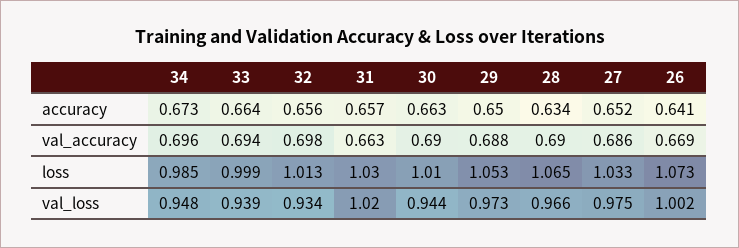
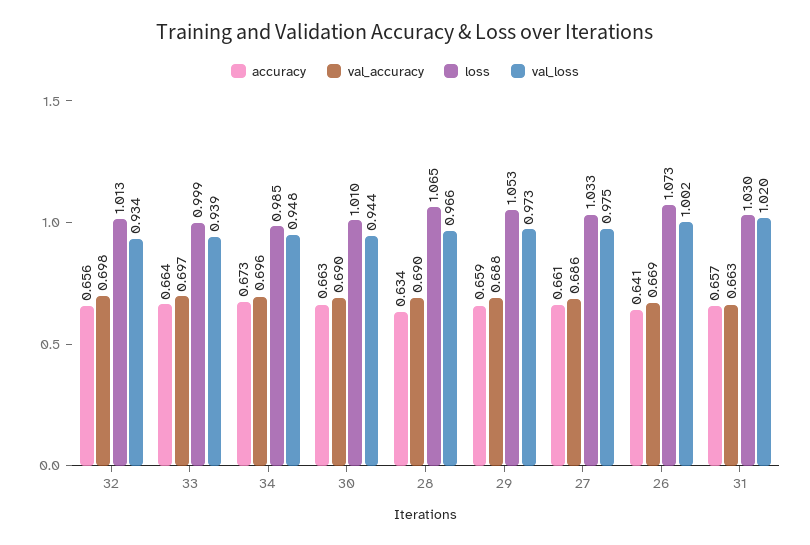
  {
    "accuracy": {
      "34": 0.673,
      "33": 0.664,
      "32": 0.656,
      "31": 0.657,
      "30": 0.663,
-     "29": 0.65,
+     "29": 0.659,
      "28": 0.634,
-     "27": 0.652,
+     "27": 0.661,
      "26": 0.641
    },
    "val_accuracy": {
      "34": 0.696,
-     "33": 0.694,
+     "33": 0.697,
      "32": 0.698,
      "31": 0.663,
      "30": 0.69,
      "29": 0.688,
      "28": 0.69,
      "27": 0.686,
      "26": 0.669
    },
    "loss": {
      "34": 0.985,
      "33": 0.999,
      "32": 1.013,
      "31": 1.03,
      "30": 1.01,
      "29": 1.053,
      "28": 1.065,
      "27": 1.033,
      "26": 1.073
    },
    "val_loss": {
      "34": 0.948,
      "33": 0.939,
      "32": 0.934,
      "31": 1.02,
      "30": 0.944,
      "29": 0.973,
      "28": 0.966,
      "27": 0.975,
      "26": 1.002
    }
  }

